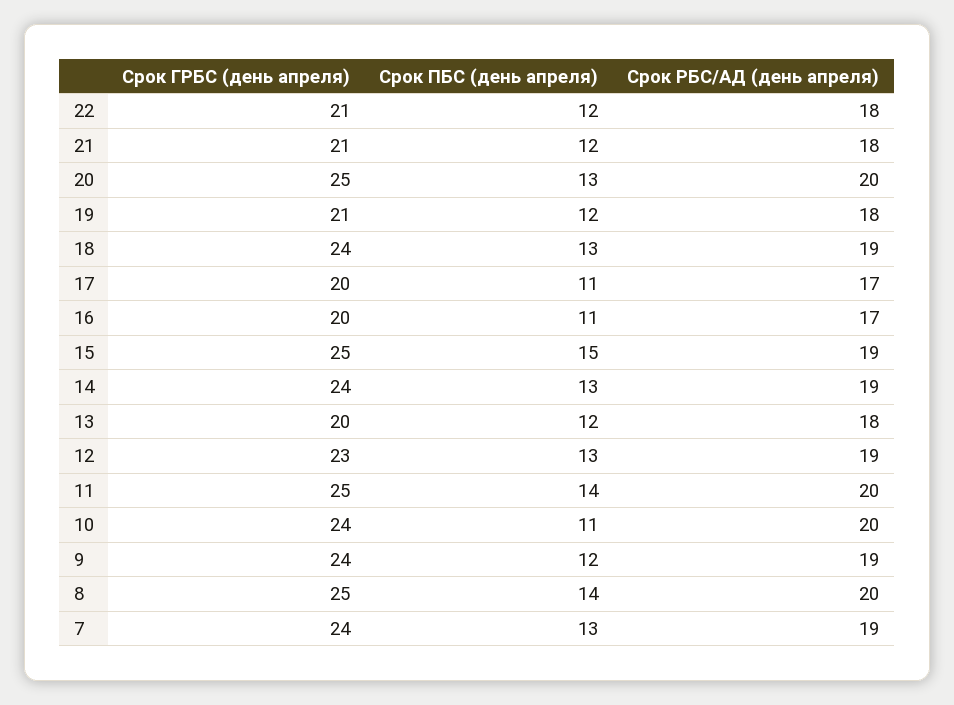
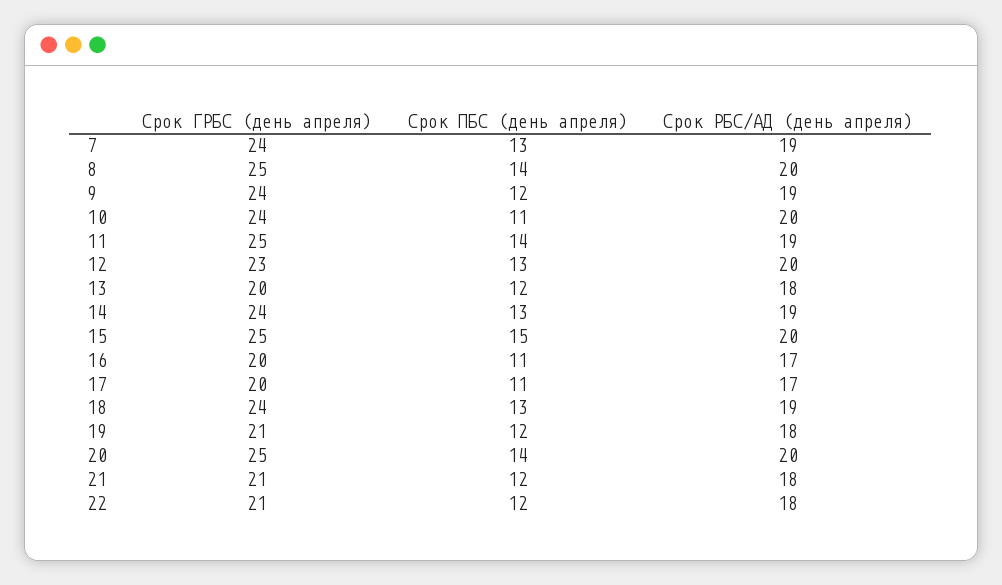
  {
    "Срок ГРБС (день апреля)": {
      "22": 21,
      "21": 21,
      "20": 25,
      "19": 21,
      "18": 24,
      "17": 20,
      "16": 20,
      "15": 25,
      "14": 24,
      "13": 20,
      "12": 23,
      "11": 25,
      "10": 24,
      "9": 24,
      "8": 25,
      "7": 24
    },
    "Срок ПБС (день апреля)": {
      "22": 12,
      "21": 12,
-     "20": 13,
+     "20": 14,
      "19": 12,
      "18": 13,
      "17": 11,
      "16": 11,
      "15": 15,
      "14": 13,
      "13": 12,
      "12": 13,
      "11": 14,
      "10": 11,
      "9": 12,
      "8": 14,
      "7": 13
    },
    "Срок РБС/АД (день апреля)": {
      "22": 18,
      "21": 18,
      "20": 20,
      "19": 18,
      "18": 19,
      "17": 17,
      "16": 17,
-     "15": 19,
+     "15": 20,
      "14": 19,
      "13": 18,
-     "12": 19,
+     "12": 20,
-     "11": 20,
+     "11": 19,
      "10": 20,
      "9": 19,
      "8": 20,
      "7": 19
    }
  }

